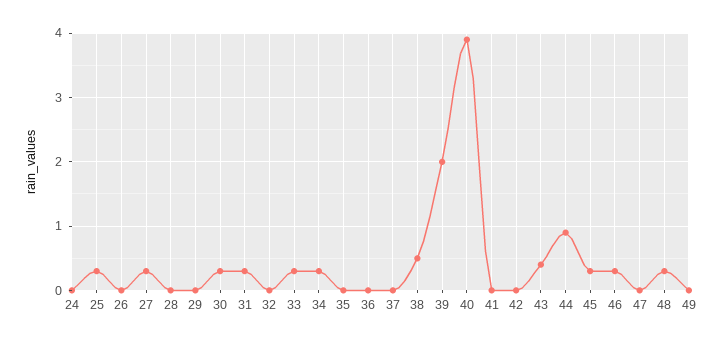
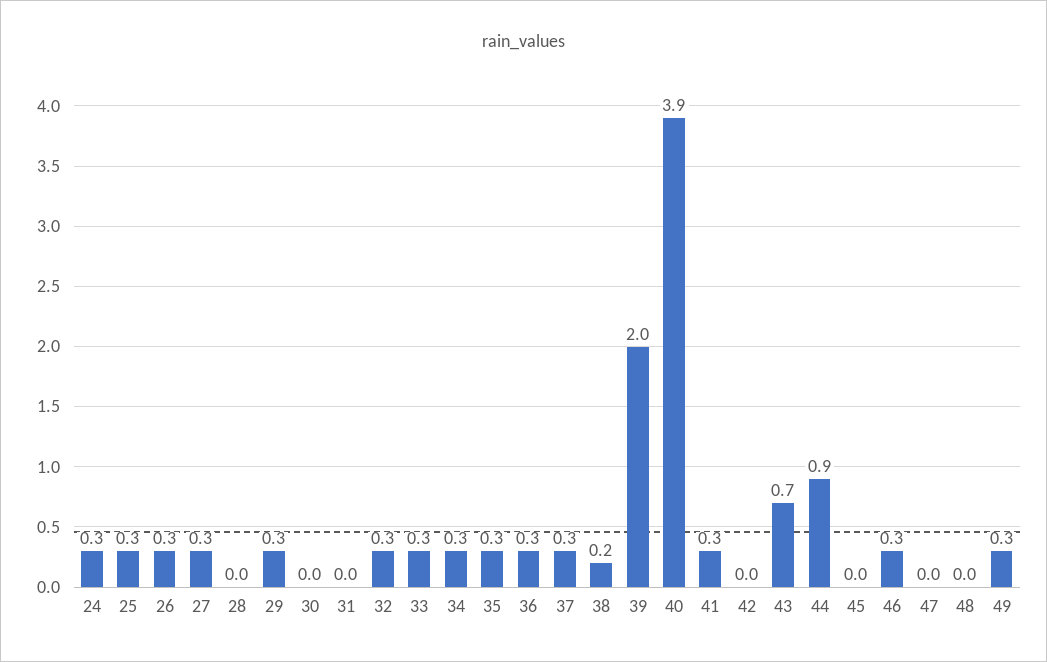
  {
-   "24": 0,
+   "24": 0.3,
    "25": 0.3,
-   "26": 0,
+   "26": 0.3,
    "27": 0.3,
    "28": 0,
-   "29": 0,
+   "29": 0.3,
-   "30": 0.3,
+   "30": 0,
-   "31": 0.3,
+   "31": 0,
-   "32": 0,
+   "32": 0.3,
    "33": 0.3,
    "34": 0.3,
-   "35": 0,
+   "35": 0.3,
-   "36": 0,
+   "36": 0.3,
-   "37": 0,
+   "37": 0.3,
-   "38": 0.5,
+   "38": 0.2,
    "39": 2,
    "40": 3.9,
-   "41": 0,
+   "41": 0.3,
    "42": 0,
-   "43": 0.4,
+   "43": 0.7,
    "44": 0.9,
-   "45": 0.3,
+   "45": 0,
    "46": 0.3,
    "47": 0,
-   "48": 0.3,
+   "48": 0,
-   "49": 0
+   "49": 0.3
  }

